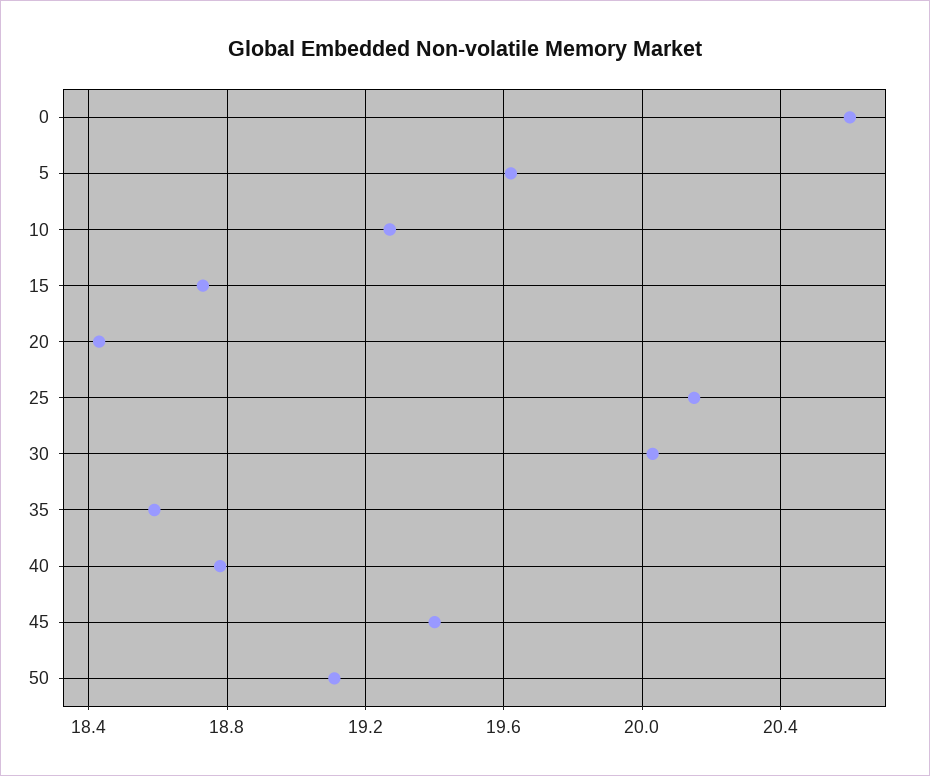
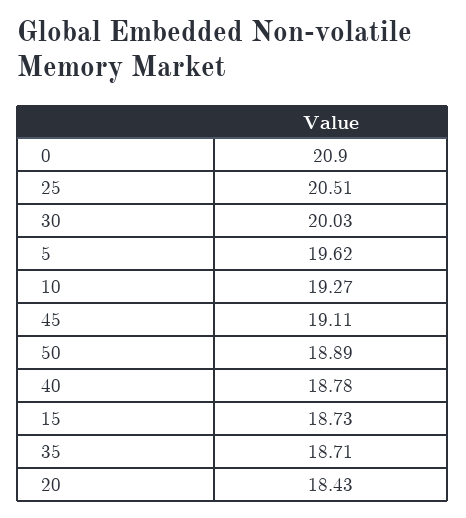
  {
-   "0": 20.6,
+   "0": 20.9,
    "5": 19.62,
    "10": 19.27,
    "15": 18.73,
    "20": 18.43,
-   "25": 20.15,
+   "25": 20.51,
    "30": 20.03,
-   "35": 18.6,
+   "35": 18.71,
    "40": 18.78,
-   "45": 19.4,
+   "45": 19.11,
-   "50": 19.1
+   "50": 18.89
  }

